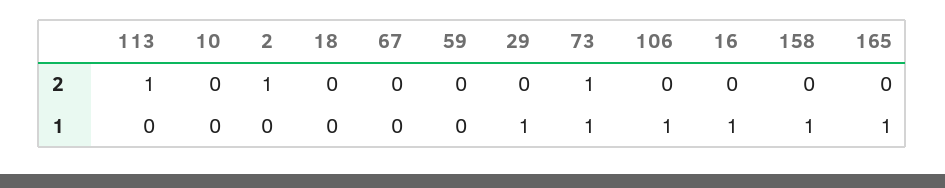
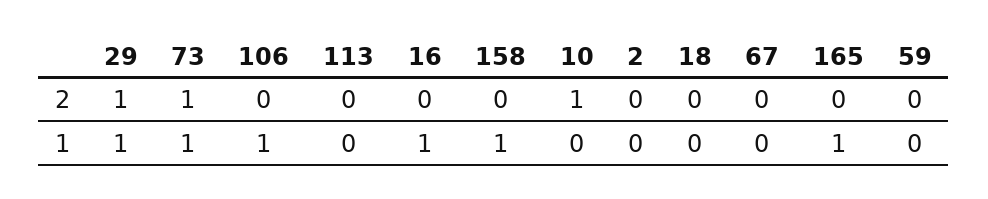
  {
    "113": {
-     "2": 1,
+     "2": 0,
      "1": 0
    },
    "10": {
-     "2": 0,
+     "2": 1,
      "1": 0
    },
    "2": {
-     "2": 1,
+     "2": 0,
      "1": 0
    },
    "18": {
      "2": 0,
      "1": 0
    },
    "67": {
      "2": 0,
      "1": 0
    },
    "59": {
      "2": 0,
      "1": 0
    },
    "29": {
-     "2": 0,
+     "2": 1,
      "1": 1
    },
    "73": {
      "2": 1,
      "1": 1
    },
    "106": {
      "2": 0,
      "1": 1
    },
    "16": {
      "2": 0,
      "1": 1
    },
    "158": {
      "2": 0,
      "1": 1
    },
    "165": {
      "2": 0,
      "1": 1
    }
  }

